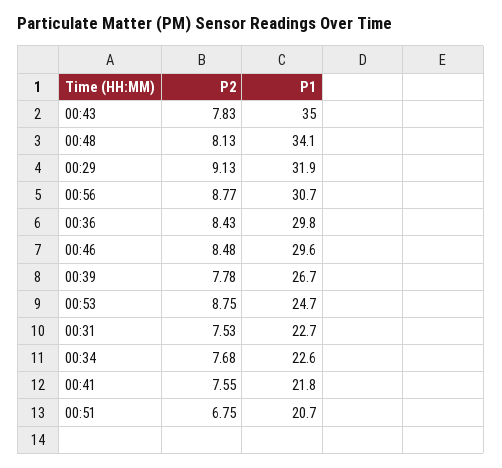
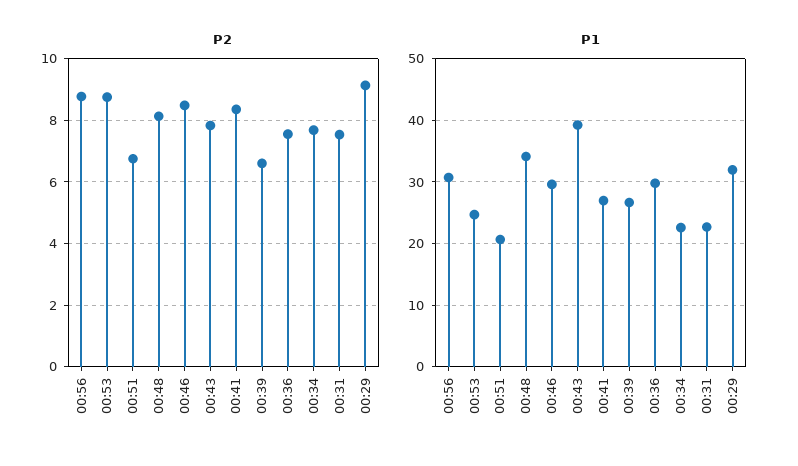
  {
    "P2": {
      "00:43": 7.83,
      "00:48": 8.13,
      "00:29": 9.13,
      "00:56": 8.77,
-     "00:36": 8.43,
+     "00:36": 7.6,
      "00:46": 8.48,
-     "00:39": 7.78,
+     "00:39": 6.6,
      "00:53": 8.75,
      "00:31": 7.53,
      "00:34": 7.68,
-     "00:41": 7.55,
+     "00:41": 8.4,
      "00:51": 6.75
    },
    "P1": {
-     "00:43": 35,
+     "00:43": 39,
      "00:48": 34.1,
      "00:29": 31.9,
      "00:56": 30.7,
      "00:36": 29.8,
      "00:46": 29.6,
      "00:39": 26.7,
      "00:53": 24.7,
      "00:31": 22.7,
      "00:34": 22.6,
-     "00:41": 21.8,
+     "00:41": 27,
      "00:51": 20.7
    }
  }

